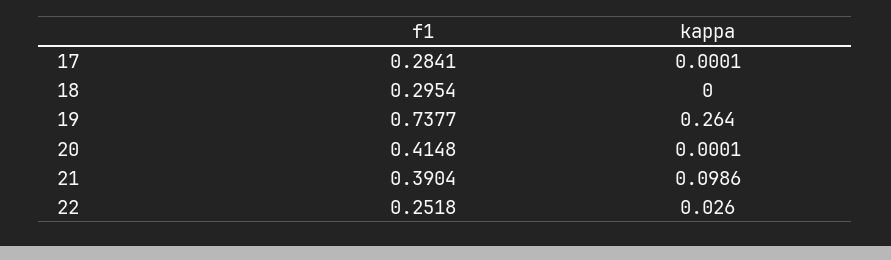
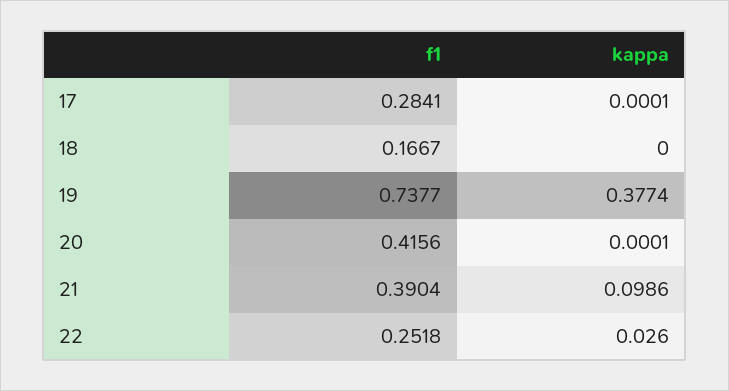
  {
    "f1": {
      "17": 0.2841,
-     "18": 0.2954,
+     "18": 0.1667,
      "19": 0.7377,
-     "20": 0.4148,
+     "20": 0.4156,
      "21": 0.3904,
      "22": 0.2518
    },
    "kappa": {
      "17": 0.0001,
      "18": 0,
-     "19": 0.264,
+     "19": 0.3774,
      "20": 0.0001,
      "21": 0.0986,
      "22": 0.026
    }
  }

